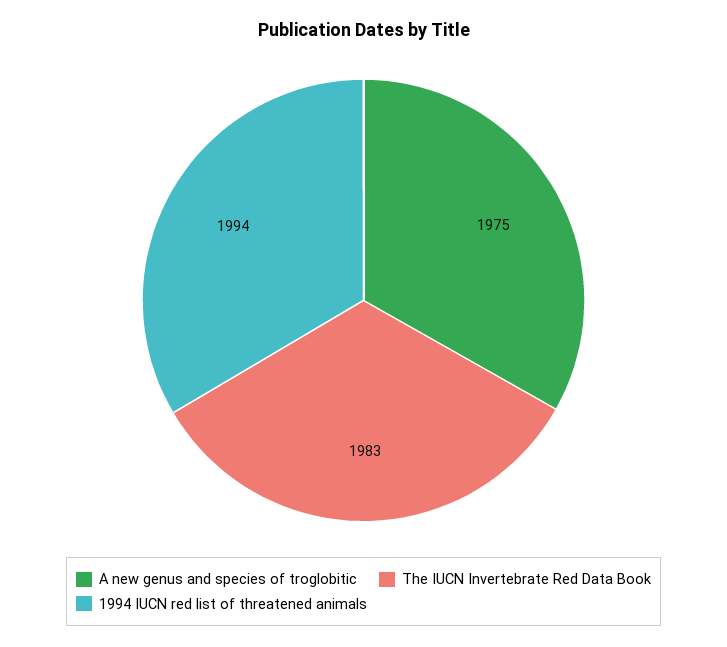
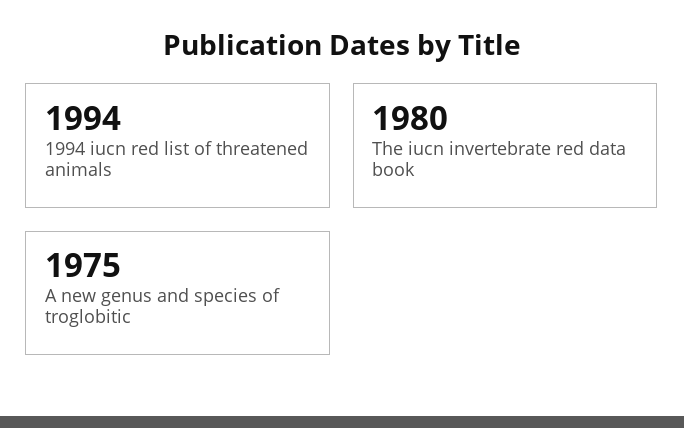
  {
    "A new genus and species of troglobitic": 1975,
-   "The IUCN Invertebrate Red Data Book": 1983,
+   "The IUCN Invertebrate Red Data Book": 1980,
    "1994 IUCN red list of threatened animals": 1994
  }

